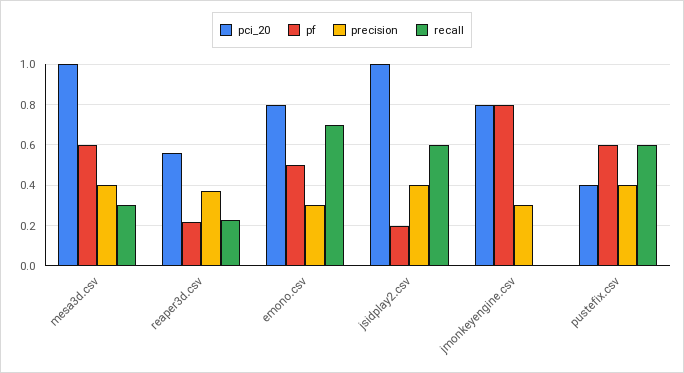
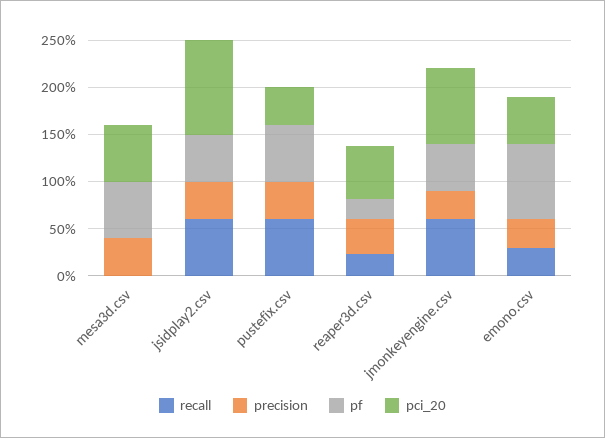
  {
    "pci_20": {
-     "mesa3d.csv": 1,
+     "mesa3d.csv": 0.6,
      "reaper3d.csv": 0.55,
-     "emono.csv": 0.8,
+     "emono.csv": 0.5,
      "jsidplay2.csv": 1,
      "jmonkeyengine.csv": 0.8,
      "pustefix.csv": 0.4
    },
    "pf": {
      "mesa3d.csv": 0.6,
      "reaper3d.csv": 0.2,
-     "emono.csv": 0.5,
+     "emono.csv": 0.8,
-     "jsidplay2.csv": 0.2,
+     "jsidplay2.csv": 0.5,
-     "jmonkeyengine.csv": 0.8,
+     "jmonkeyengine.csv": 0.5,
      "pustefix.csv": 0.6
    },
    "precision": {
      "mesa3d.csv": 0.4,
      "reaper3d.csv": 0.35,
      "emono.csv": 0.3,
      "jsidplay2.csv": 0.4,
      "jmonkeyengine.csv": 0.3,
      "pustefix.csv": 0.4
    },
    "recall": {
-     "mesa3d.csv": 0.3,
+     "mesa3d.csv": 0,
      "reaper3d.csv": 0.25,
-     "emono.csv": 0.7,
+     "emono.csv": 0.3,
      "jsidplay2.csv": 0.6,
-     "jmonkeyengine.csv": 0,
+     "jmonkeyengine.csv": 0.6,
      "pustefix.csv": 0.6
    }
  }

